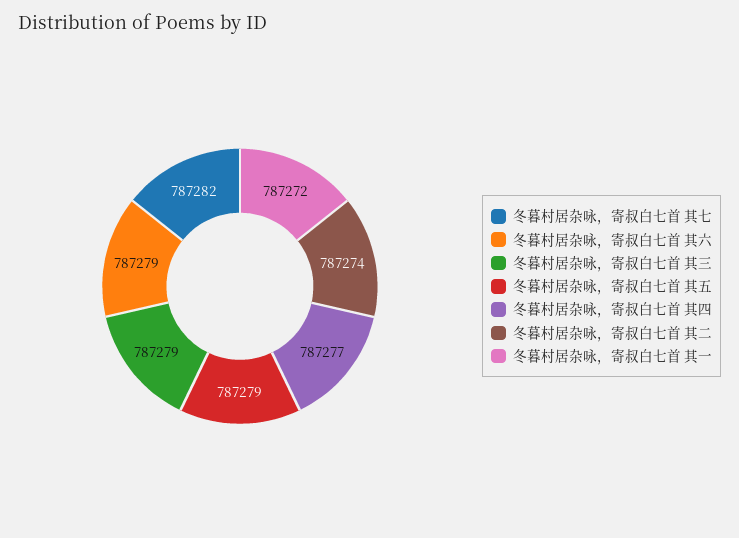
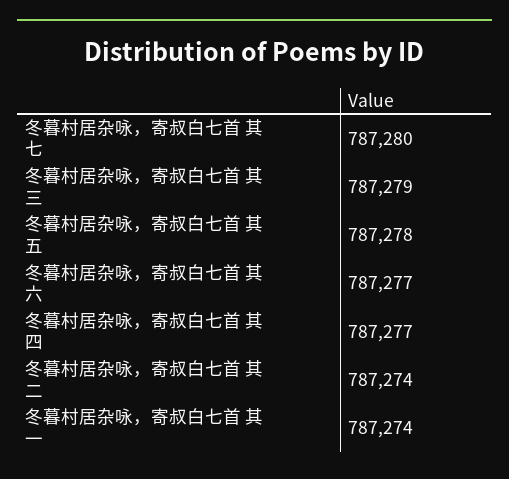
  {
-   "冬暮村居杂咏，寄叔白七首 其七": 787282,
+   "冬暮村居杂咏，寄叔白七首 其七": 787280,
-   "冬暮村居杂咏，寄叔白七首 其六": 787279,
+   "冬暮村居杂咏，寄叔白七首 其六": 787277,
    "冬暮村居杂咏，寄叔白七首 其三": 787279,
-   "冬暮村居杂咏，寄叔白七首 其五": 787279,
+   "冬暮村居杂咏，寄叔白七首 其五": 787278,
    "冬暮村居杂咏，寄叔白七首 其四": 787277,
    "冬暮村居杂咏，寄叔白七首 其二": 787274,
-   "冬暮村居杂咏，寄叔白七首 其一": 787272
+   "冬暮村居杂咏，寄叔白七首 其一": 787274
  }

